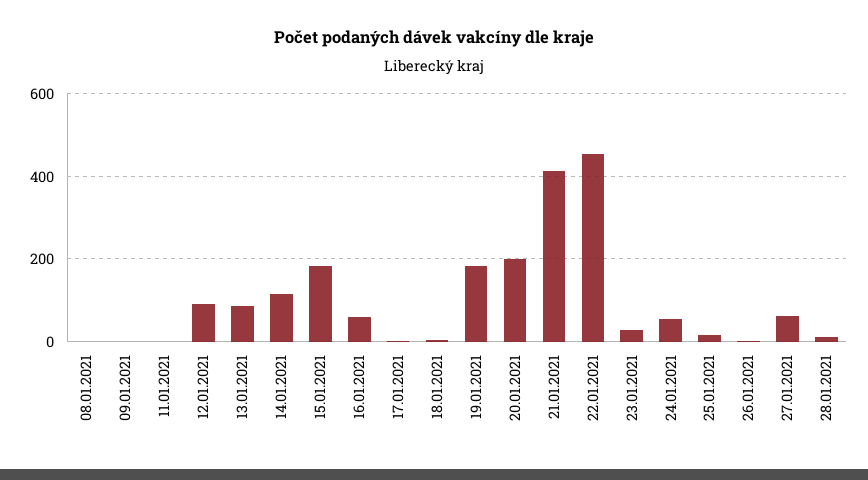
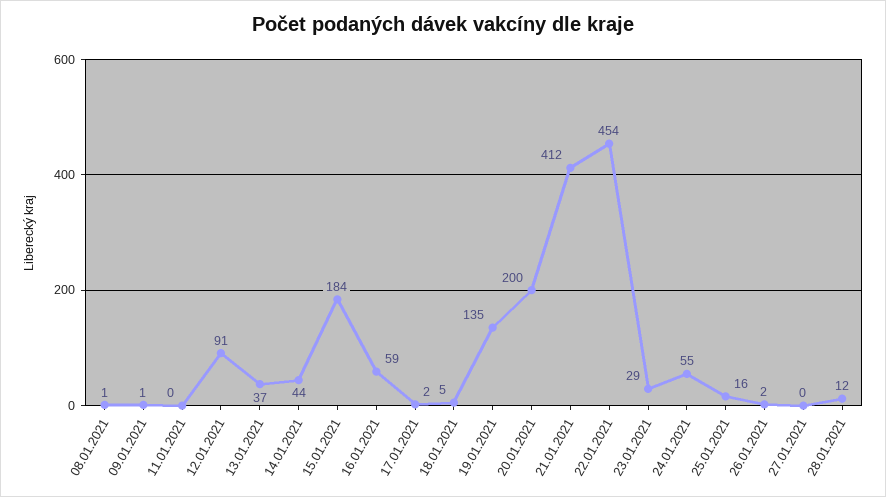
  {
    "08.01.2021": 1,
    "09.01.2021": 1,
    "11.01.2021": 0,
    "12.01.2021": 91,
-   "13.01.2021": 80,
+   "13.01.2021": 37,
-   "14.01.2021": 120,
+   "14.01.2021": 44,
    "15.01.2021": 184,
    "16.01.2021": 59,
    "17.01.2021": 2,
    "18.01.2021": 5,
-   "19.01.2021": 180,
+   "19.01.2021": 135,
    "20.01.2021": 200,
    "21.01.2021": 412,
    "22.01.2021": 454,
    "23.01.2021": 29,
    "24.01.2021": 55,
    "25.01.2021": 16,
    "26.01.2021": 2,
-   "27.01.2021": 60,
+   "27.01.2021": 0,
    "28.01.2021": 12
  }

